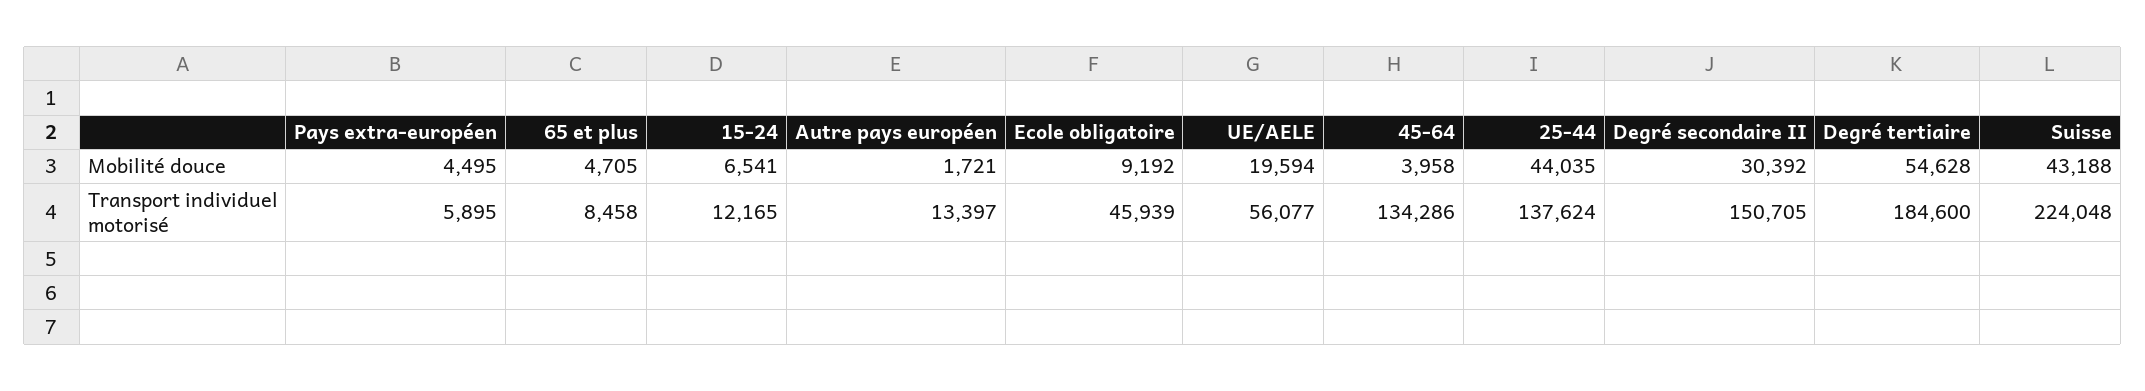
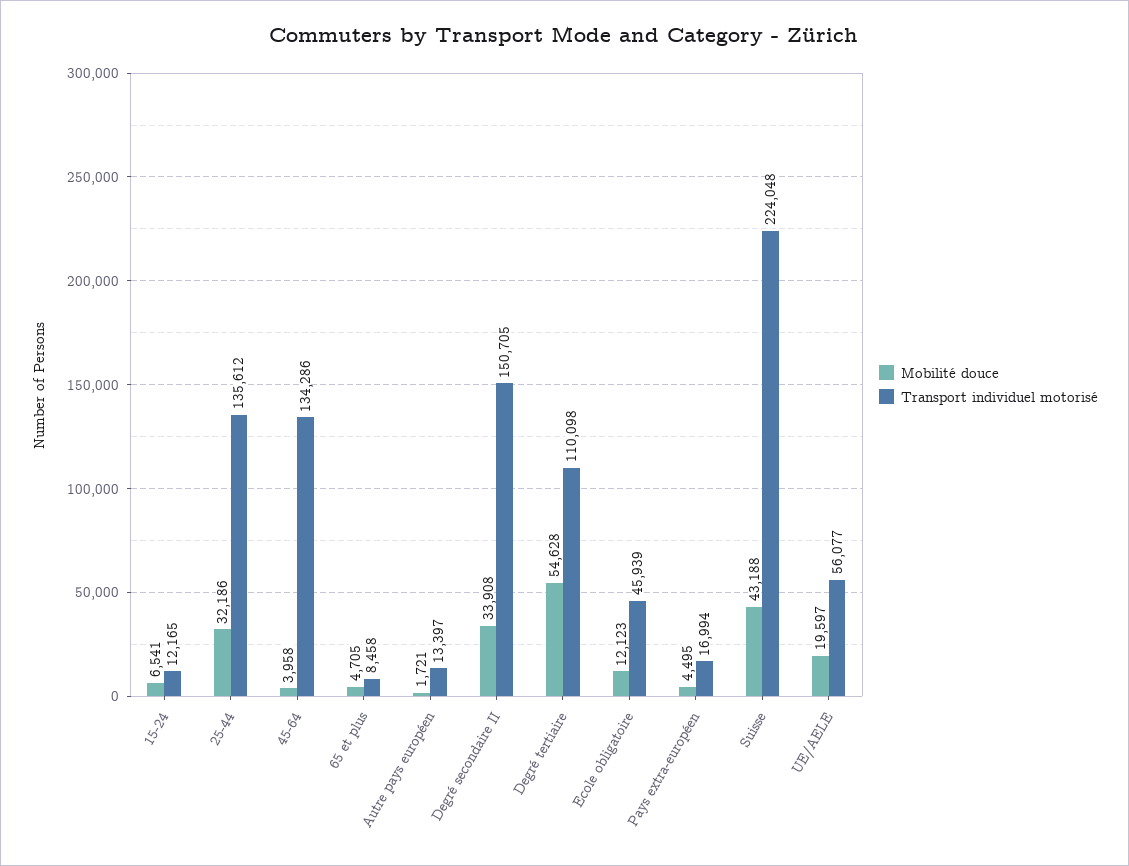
  {
    "Mobilité douce": {
      "Pays extra-européen": 4495,
      "65 et plus": 4705,
      "15-24": 6541,
      "Autre pays européen": 1721,
-     "Ecole obligatoire": 9192,
+     "Ecole obligatoire": 12123,
-     "UE/AELE": 19594,
+     "UE/AELE": 19597,
      "45-64": 3958,
-     "25-44": 44035,
+     "25-44": 32186,
-     "Degré secondaire II": 30392,
+     "Degré secondaire II": 33908,
      "Degré tertiaire": 54628,
      "Suisse": 43188
    },
    "Transport individuel motorisé": {
-     "Pays extra-européen": 5895,
+     "Pays extra-européen": 16994,
      "65 et plus": 8458,
      "15-24": 12165,
      "Autre pays européen": 13397,
      "Ecole obligatoire": 45939,
      "UE/AELE": 56077,
      "45-64": 134286,
-     "25-44": 137624,
+     "25-44": 135612,
      "Degré secondaire II": 150705,
-     "Degré tertiaire": 184600,
+     "Degré tertiaire": 110098,
      "Suisse": 224048
    }
  }

